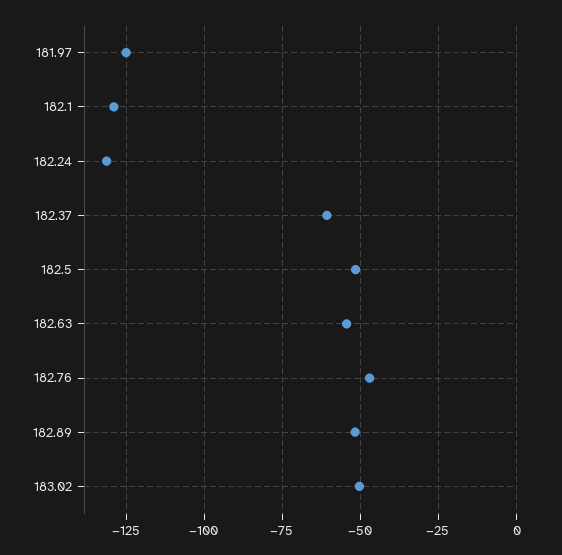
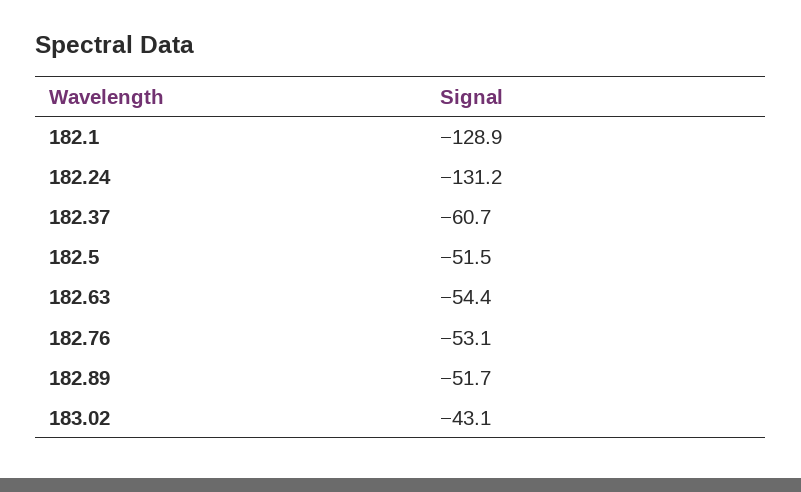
  {
-   "181.97": -125,
    "182.1": -128.9,
    "182.24": -131.2,
    "182.37": -60.7,
    "182.5": -51.5,
    "182.63": -54.4,
-   "182.76": -47.5,
+   "182.76": -53.1,
    "182.89": -51.7,
-   "183.02": -50
+   "183.02": -43.1
  }

